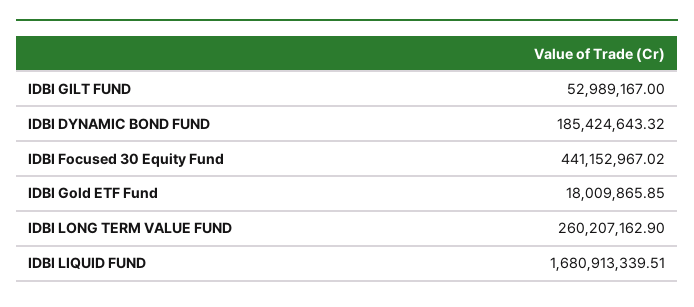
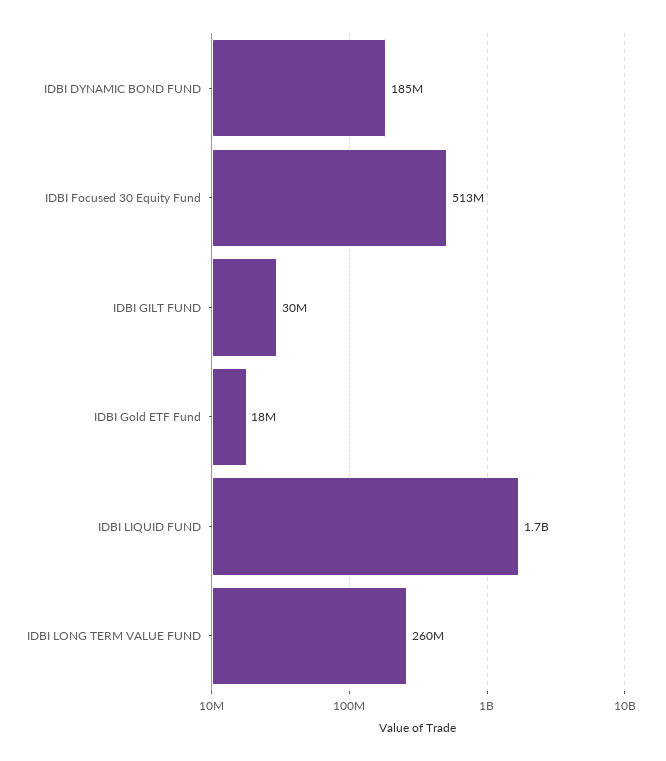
  {
-   "IDBI GILT FUND": 52989167,
+   "IDBI GILT FUND": 30000000,
    "IDBI DYNAMIC BOND FUND": 185424643.32,
-   "IDBI Focused 30 Equity Fund": 441152967.02,
+   "IDBI Focused 30 Equity Fund": 513000000,
    "IDBI Gold ETF Fund": 18009865.85,
    "IDBI LONG TERM VALUE FUND": 260207162.9,
    "IDBI LIQUID FUND": 1680913339.51
  }

